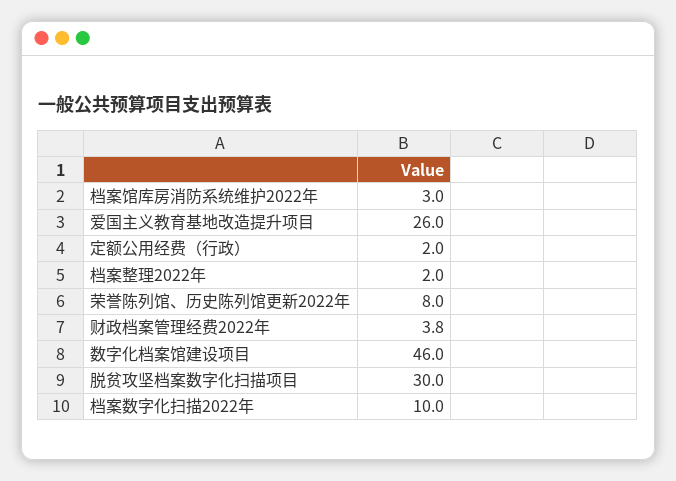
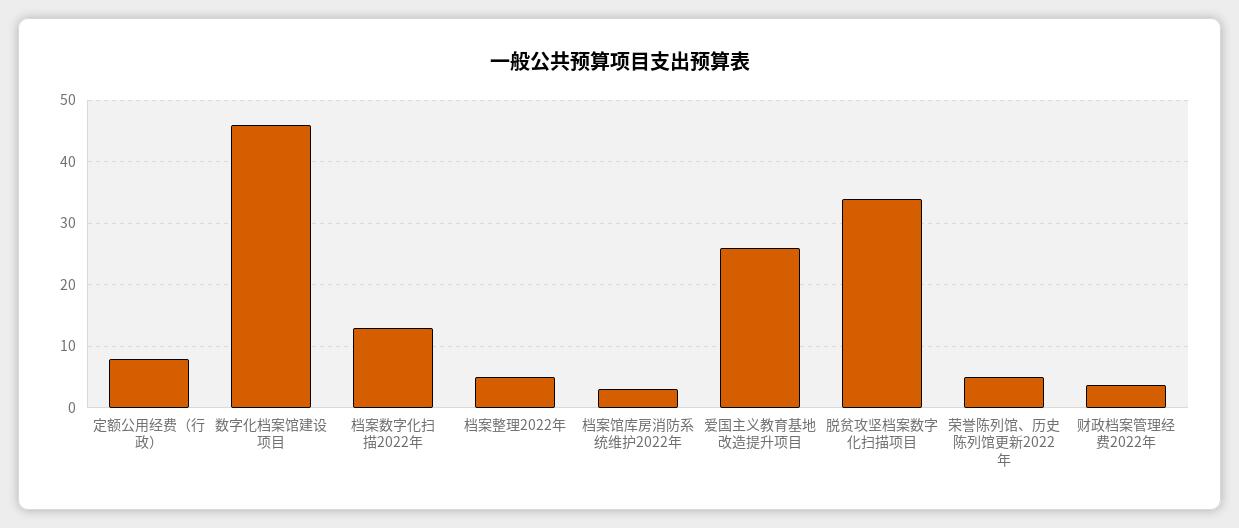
  {
    "档案馆库房消防系统维护2022年": 3,
    "爱国主义教育基地改造提升项目": 26,
-   "定额公用经费（行政）": 2,
+   "定额公用经费（行政）": 8,
-   "档案整理2022年": 2,
+   "档案整理2022年": 5,
-   "荣誉陈列馆、历史陈列馆更新2022年": 8,
+   "荣誉陈列馆、历史陈列馆更新2022年": 5,
    "财政档案管理经费2022年": 3.8,
    "数字化档案馆建设项目": 46,
-   "脱贫攻坚档案数字化扫描项目": 30,
+   "脱贫攻坚档案数字化扫描项目": 34,
-   "档案数字化扫描2022年": 10
+   "档案数字化扫描2022年": 13
  }

